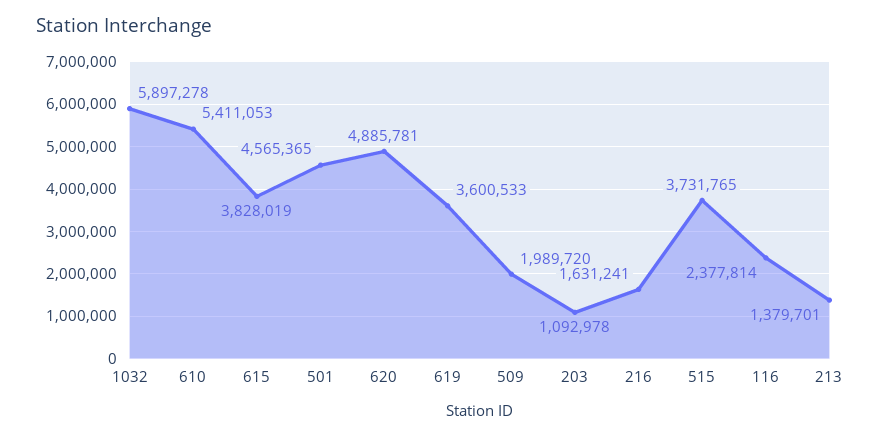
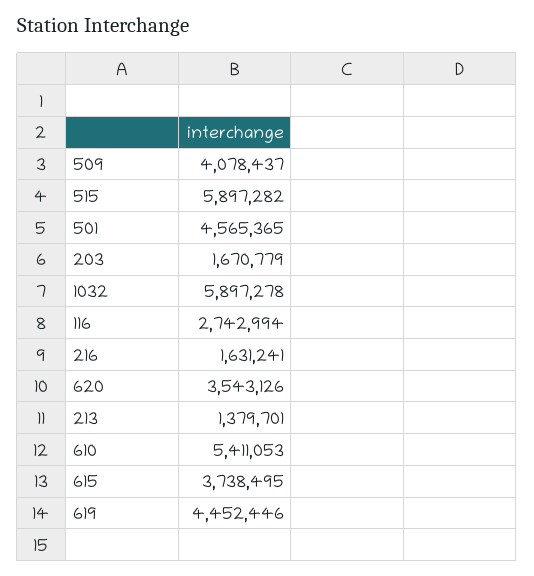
  {
    "1032": 5897278,
    "610": 5411053,
-   "615": 3828019,
+   "615": 3738495,
    "501": 4565365,
-   "620": 4885781,
+   "620": 3543126,
-   "619": 3600533,
+   "619": 4452446,
-   "509": 1989720,
+   "509": 4078437,
-   "203": 1092978,
+   "203": 1670779,
    "216": 1631241,
-   "515": 3731765,
+   "515": 5897282,
-   "116": 2377814,
+   "116": 2742994,
    "213": 1379701
  }

